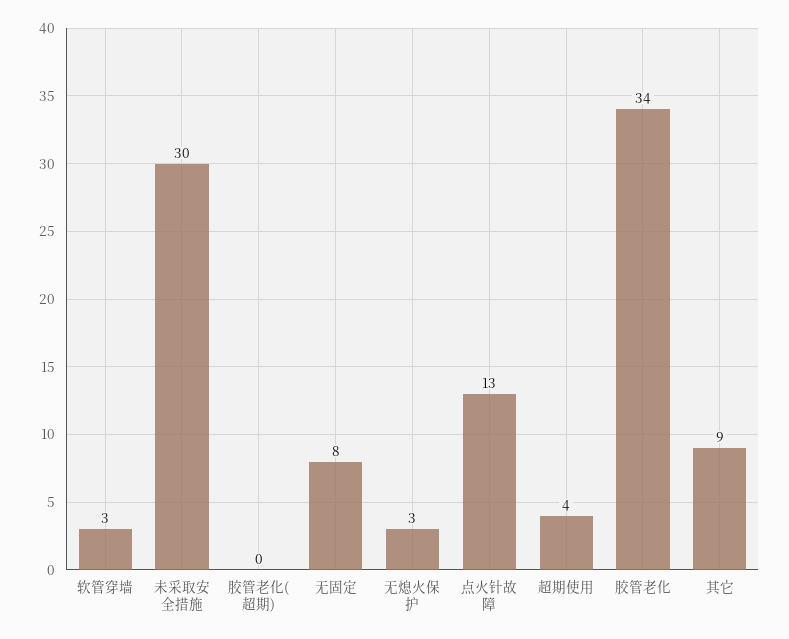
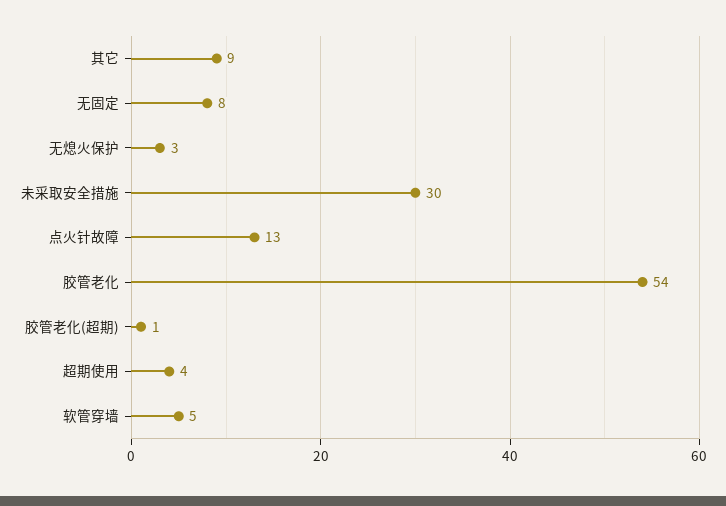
  {
-   "软管穿墙": 3,
+   "软管穿墙": 5,
    "未采取安全措施": 30,
-   "胶管老化(超期)": 0,
+   "胶管老化(超期)": 1,
    "无固定": 8,
    "无熄火保护": 3,
    "点火针故障": 13,
    "超期使用": 4,
-   "胶管老化": 34,
+   "胶管老化": 54,
    "其它": 9
  }

